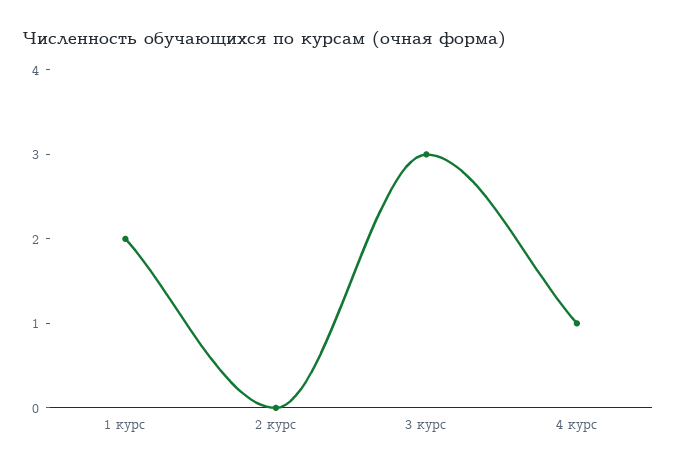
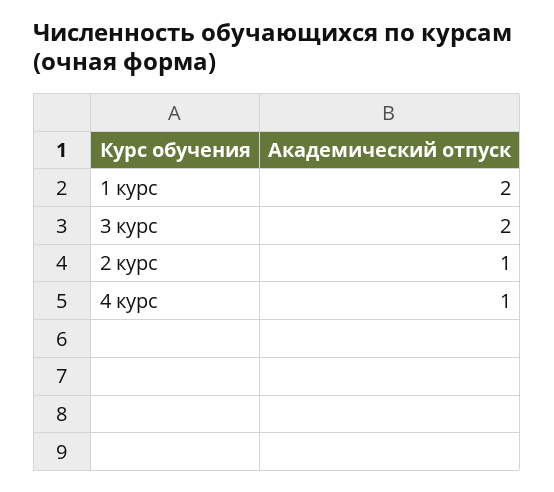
  {
    "1 курс": 2,
-   "2 курс": 0,
+   "2 курс": 1,
-   "3 курс": 3,
+   "3 курс": 2,
    "4 курс": 1
  }

